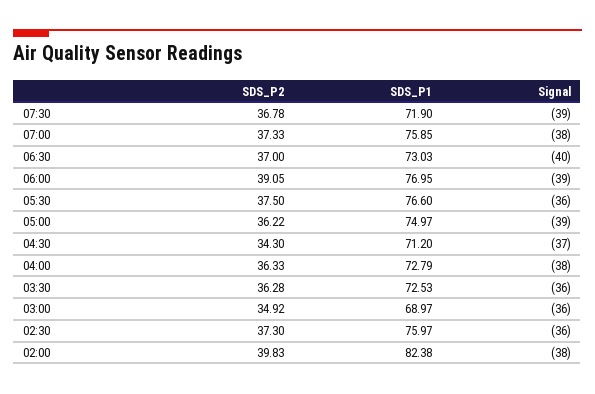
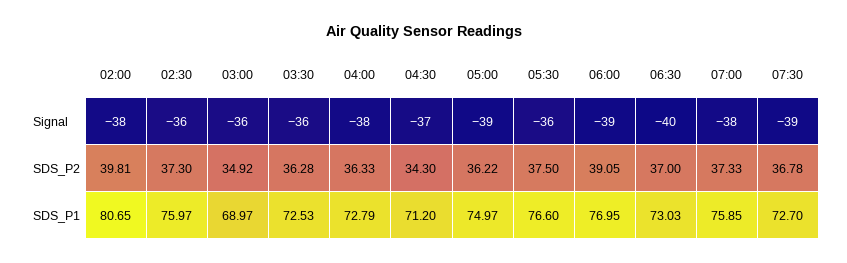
  {
    "SDS_P2": {
      "07:30": 36.78,
      "07:00": 37.33,
      "06:30": 37,
      "06:00": 39.05,
      "05:30": 37.5,
      "05:00": 36.22,
      "04:30": 34.3,
      "04:00": 36.33,
      "03:30": 36.28,
      "03:00": 34.92,
      "02:30": 37.3,
-     "02:00": 39.83
+     "02:00": 39.81
    },
    "SDS_P1": {
-     "07:30": 71.9,
+     "07:30": 72.7,
      "07:00": 75.85,
      "06:30": 73.03,
      "06:00": 76.95,
      "05:30": 76.6,
      "05:00": 74.97,
      "04:30": 71.2,
      "04:00": 72.79,
      "03:30": 72.53,
      "03:00": 68.97,
      "02:30": 75.97,
-     "02:00": 82.38
+     "02:00": 80.65
    },
    "Signal": {
      "07:30": -39,
      "07:00": -38,
      "06:30": -40,
      "06:00": -39,
      "05:30": -36,
      "05:00": -39,
      "04:30": -37,
      "04:00": -38,
      "03:30": -36,
      "03:00": -36,
      "02:30": -36,
      "02:00": -38
    }
  }

